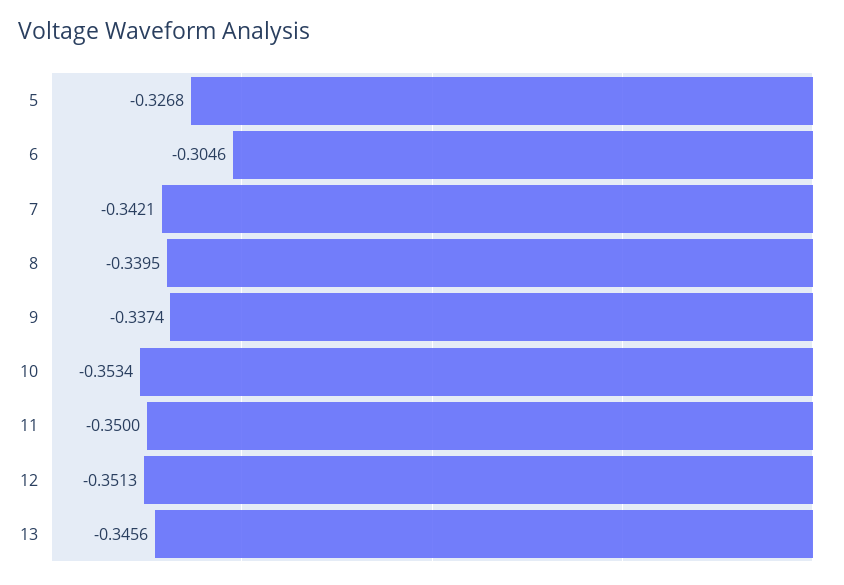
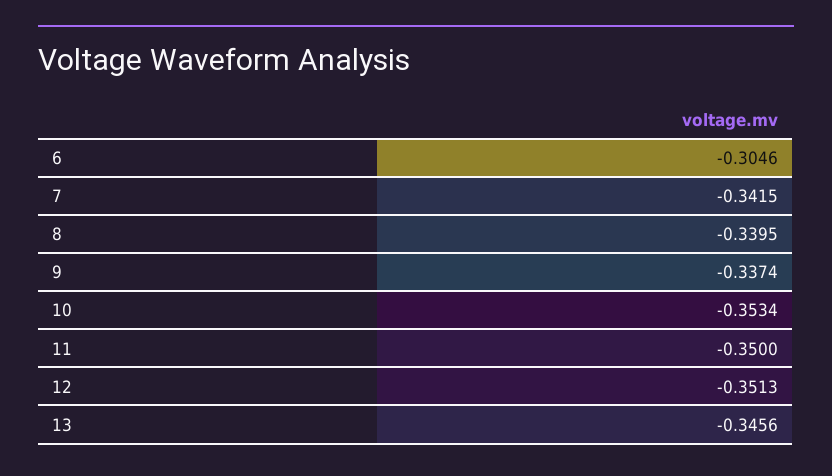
  {
-   "5": -0.3268,
    "6": -0.3046,
-   "7": -0.3421,
+   "7": -0.3415,
    "8": -0.3395,
    "9": -0.3374,
    "10": -0.3534,
    "11": -0.35,
    "12": -0.3513,
    "13": -0.3456
  }

